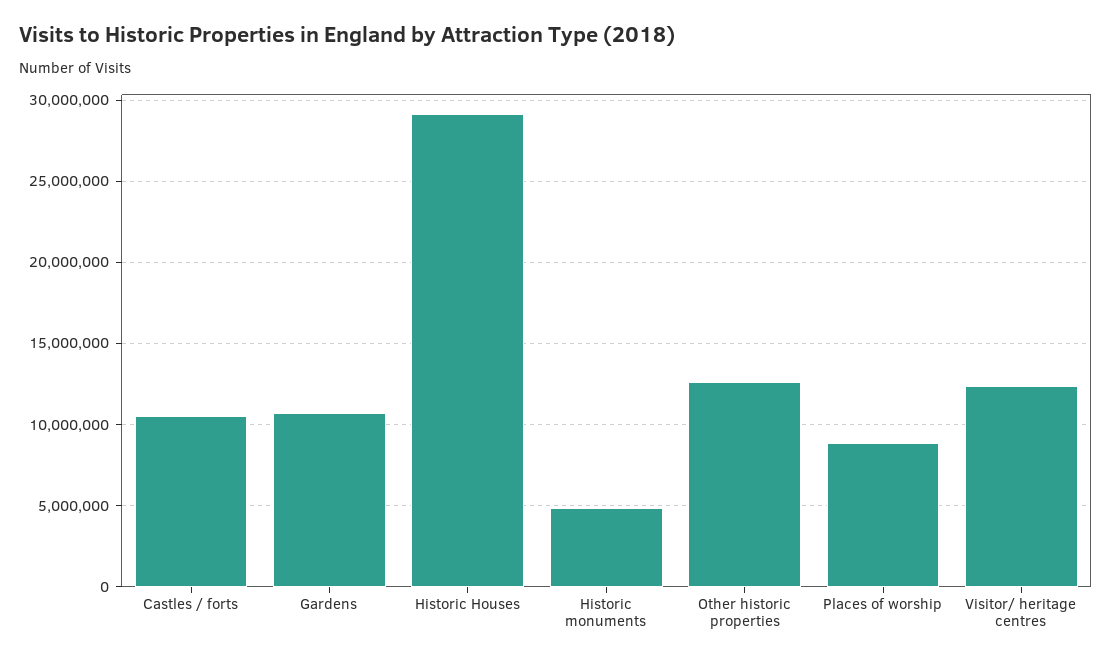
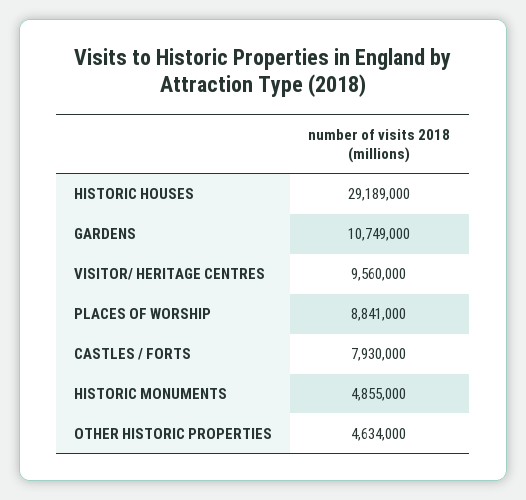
  {
-   "Castles / forts": 10500000,
+   "Castles / forts": 7930000,
    "Gardens": 10749000,
    "Historic Houses": 29189000,
    "Historic monuments": 4855000,
-   "Other historic properties": 12500000,
+   "Other historic properties": 4634000,
    "Places of worship": 8841000,
-   "Visitor/ heritage centres": 12500000
+   "Visitor/ heritage centres": 9560000
  }

